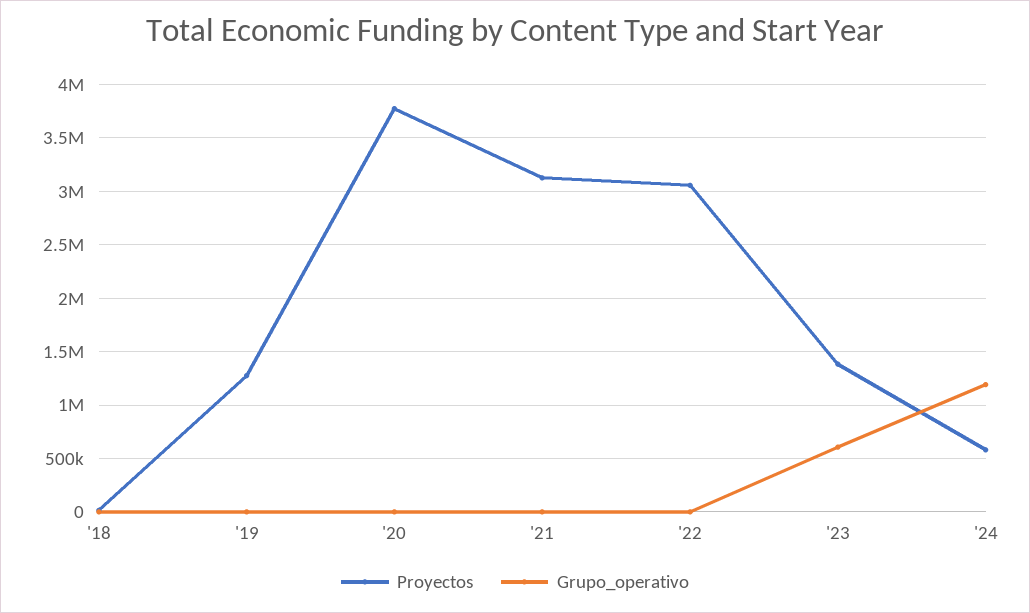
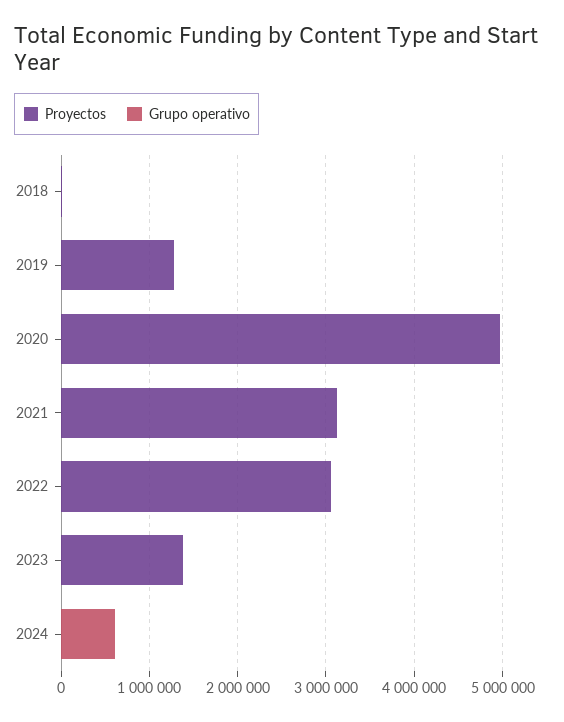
  {
    "Proyectos": {
      "'18": 0,
      "'19": 1300000,
-     "'20": 3800000,
+     "'20": 5000000,
      "'21": 3100000,
      "'22": 3100000,
      "'23": 1400000,
-     "'24": 600000
+     "'24": 0
    },
    "Grupo_operativo": {
      "'18": 0,
      "'19": 0,
      "'20": 0,
      "'21": 0,
      "'22": 0,
-     "'23": 600000,
+     "'23": 0,
-     "'24": 1200000
+     "'24": 600000
    }
  }

